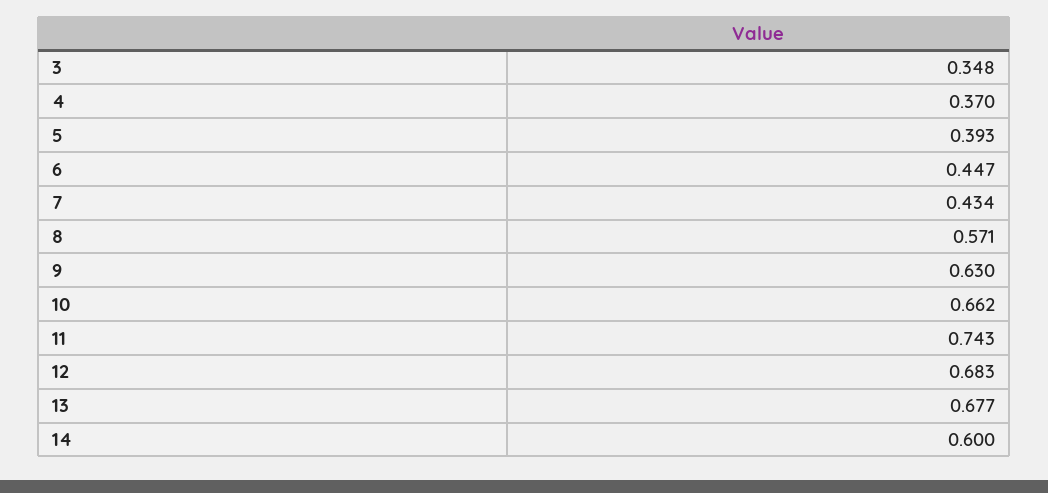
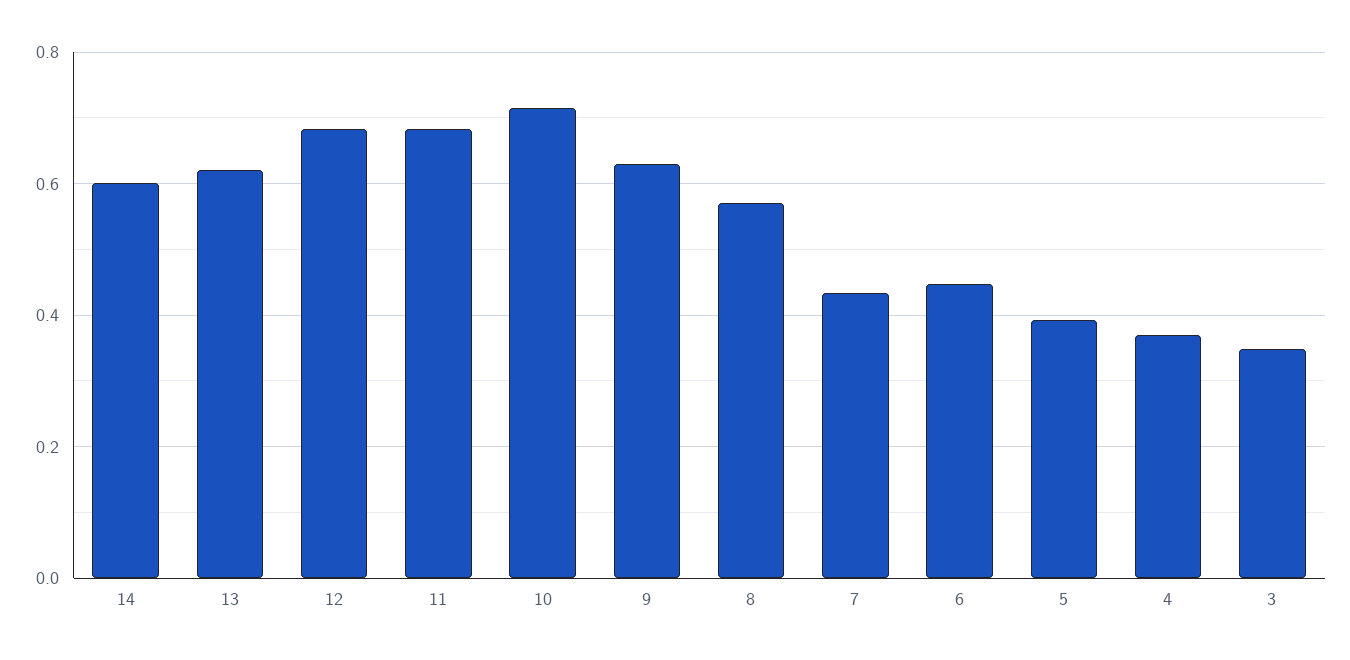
  {
    "3": 0.348,
    "4": 0.37,
    "5": 0.393,
    "6": 0.447,
    "7": 0.434,
    "8": 0.571,
    "9": 0.63,
-   "10": 0.662,
+   "10": 0.72,
-   "11": 0.743,
+   "11": 0.68,
    "12": 0.683,
-   "13": 0.677,
+   "13": 0.62,
    "14": 0.6
  }

